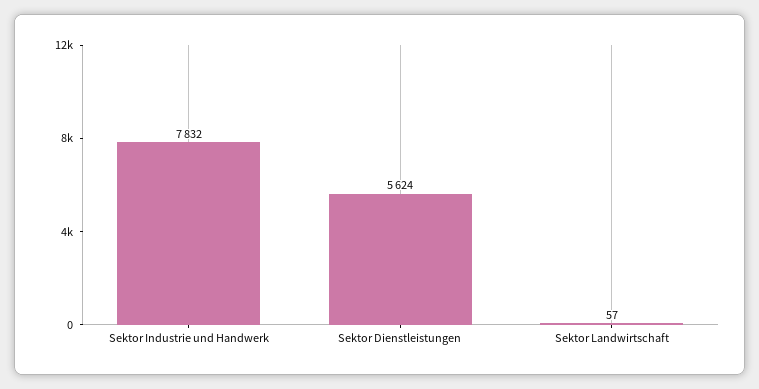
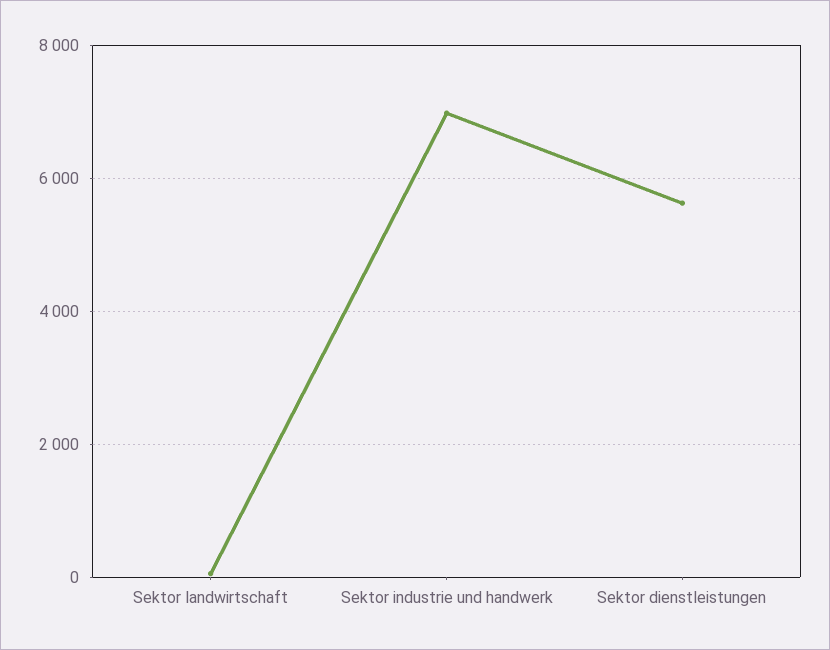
  {
-   "Sektor Industrie und Handwerk": 7832,
+   "Sektor Industrie und Handwerk": 7000,
    "Sektor Dienstleistungen": 5624,
    "Sektor Landwirtschaft": 57
  }

